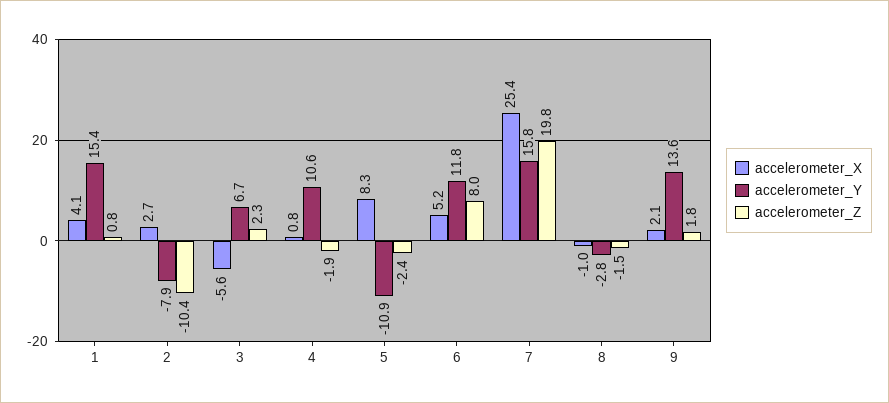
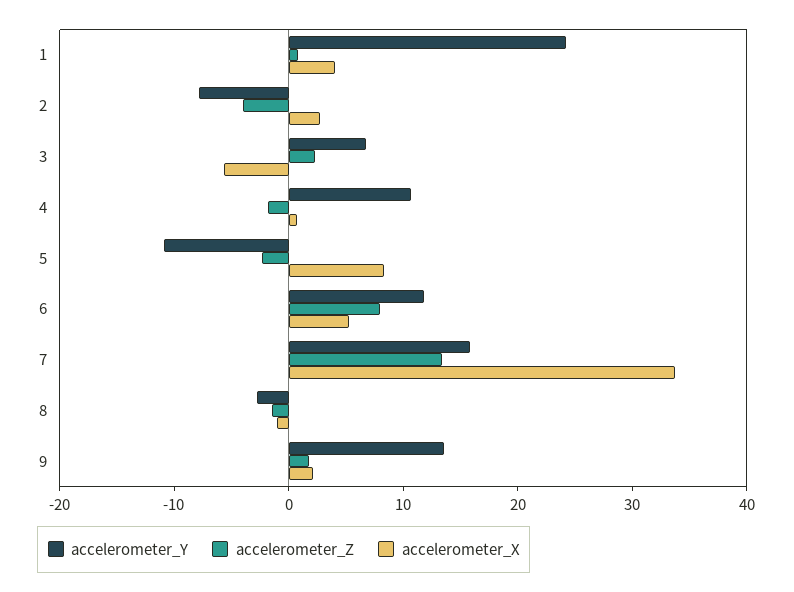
  {
    "accelerometer_X": {
      "1": 4.1,
      "2": 2.7,
      "3": -5.6,
      "4": 0.8,
      "5": 8.3,
      "6": 5.2,
-     "7": 25.4,
+     "7": 34,
      "8": -1,
      "9": 2.1
    },
    "accelerometer_Y": {
-     "1": 15.4,
+     "1": 24,
      "2": -7.9,
      "3": 6.7,
      "4": 10.6,
      "5": -10.9,
      "6": 11.8,
      "7": 15.8,
      "8": -2.8,
      "9": 13.6
    },
    "accelerometer_Z": {
      "1": 0.8,
-     "2": -10.4,
+     "2": -4,
      "3": 2.3,
      "4": -1.9,
      "5": -2.4,
      "6": 8,
-     "7": 19.8,
+     "7": 14,
      "8": -1.5,
      "9": 1.8
    }
  }

